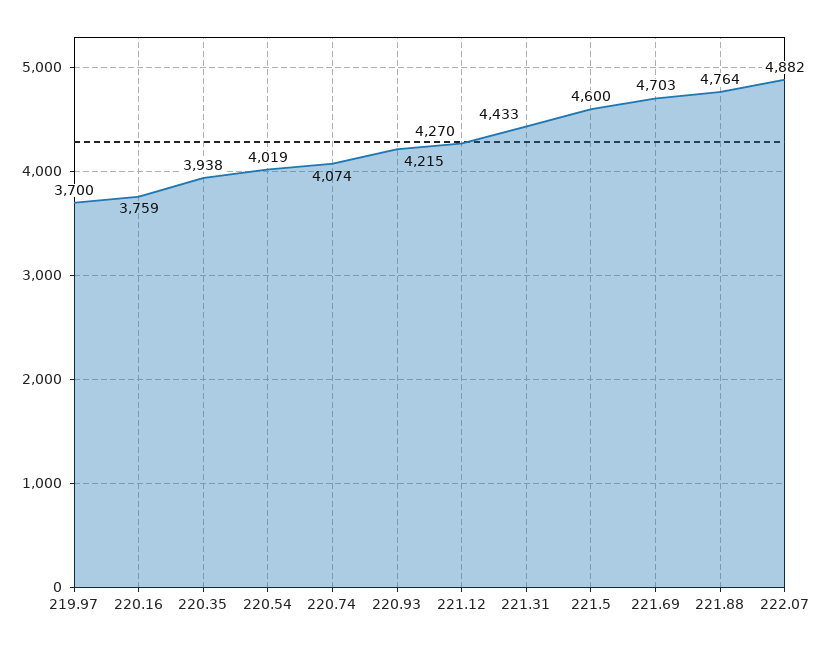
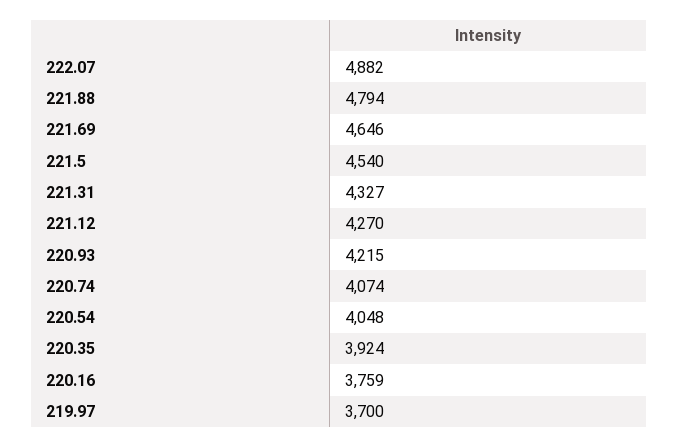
  {
    "219.97": 3700,
    "220.16": 3759,
-   "220.35": 3938,
+   "220.35": 3924,
-   "220.54": 4019,
+   "220.54": 4048,
    "220.74": 4074,
    "220.93": 4215,
    "221.12": 4270,
-   "221.31": 4433,
+   "221.31": 4327,
-   "221.5": 4600,
+   "221.5": 4540,
-   "221.69": 4703,
+   "221.69": 4646,
-   "221.88": 4764,
+   "221.88": 4794,
    "222.07": 4882
  }

